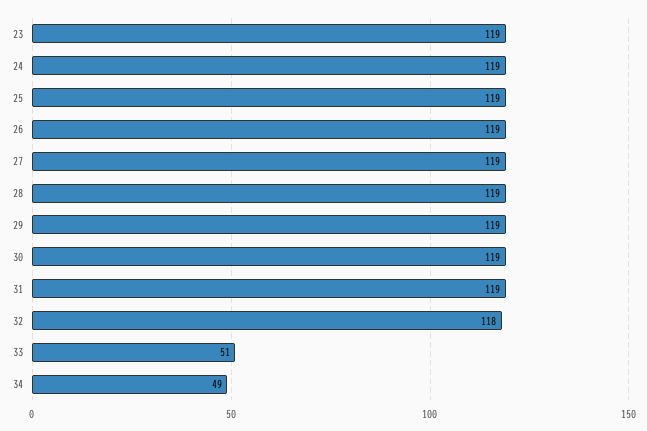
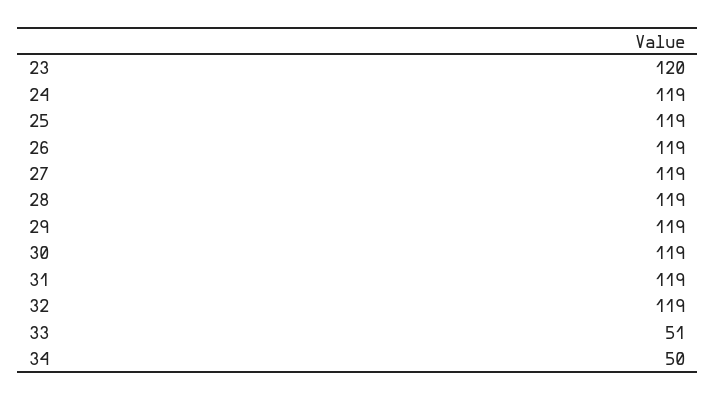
  {
-   "23": 119,
+   "23": 120,
    "24": 119,
    "25": 119,
    "26": 119,
    "27": 119,
    "28": 119,
    "29": 119,
    "30": 119,
    "31": 119,
-   "32": 118,
+   "32": 119,
    "33": 51,
-   "34": 49
+   "34": 50
  }

